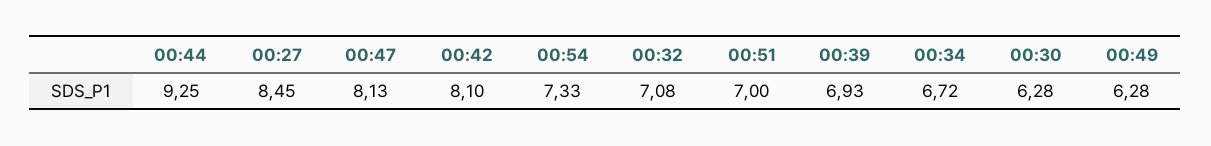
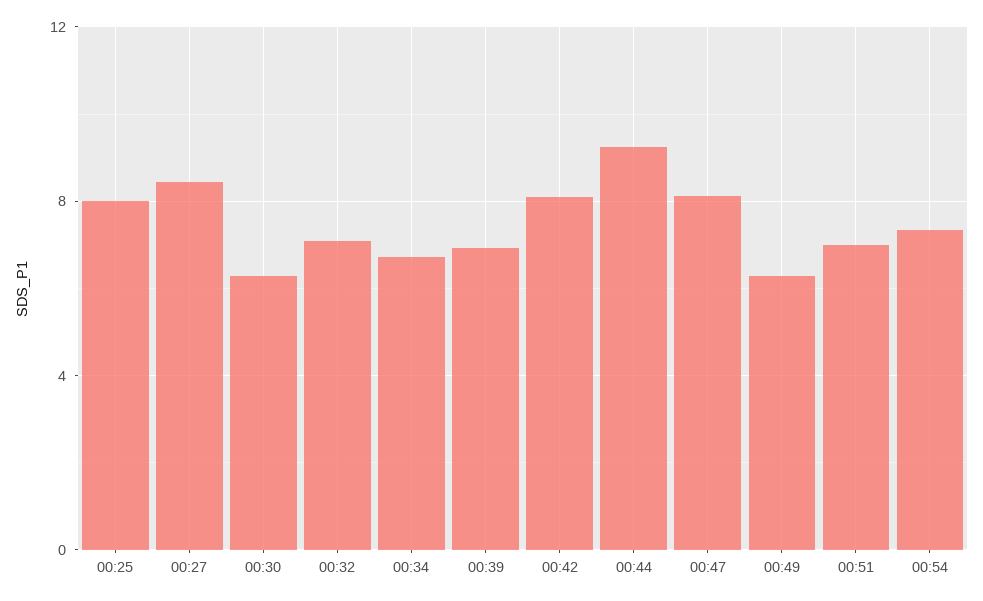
  {
    "00:44": 9.25,
    "00:27": 8.45,
    "00:47": 8.13,
    "00:42": 8.1,
    "00:54": 7.33,
    "00:32": 7.08,
    "00:51": 7,
    "00:39": 6.93,
    "00:34": 6.72,
    "00:30": 6.28,
-   "00:49": 6.28
+   "00:49": 6.28,
+   "00:25": 8
  }

